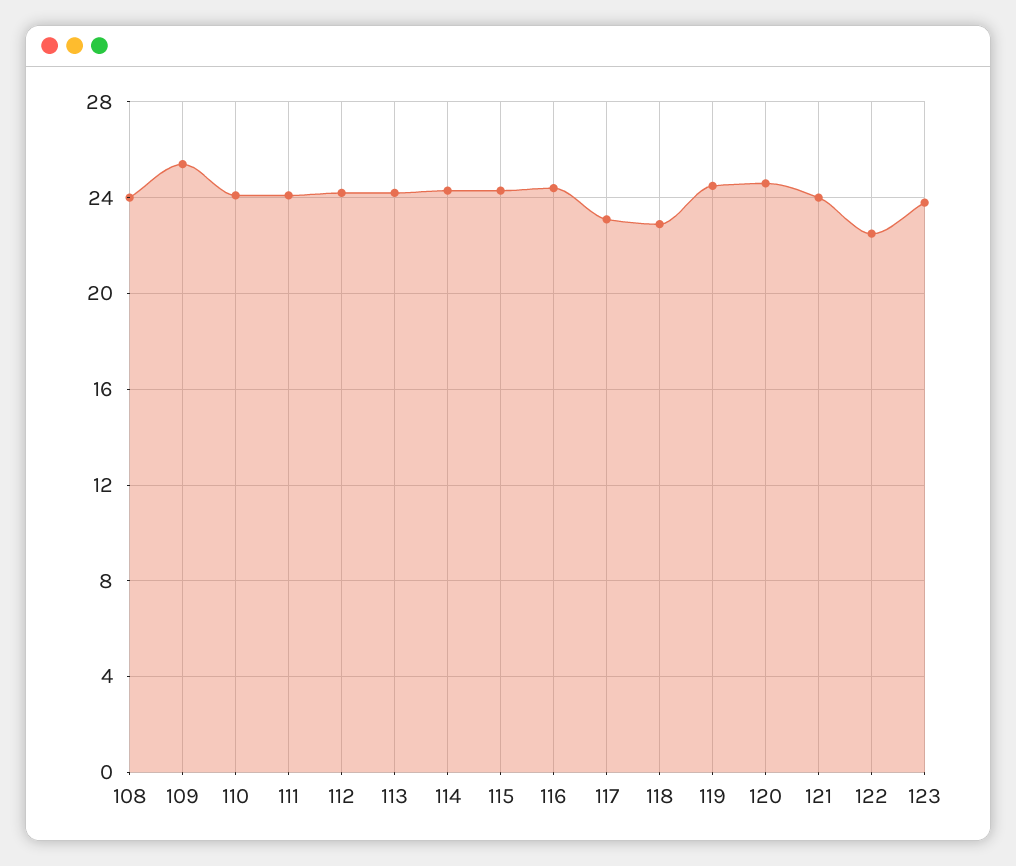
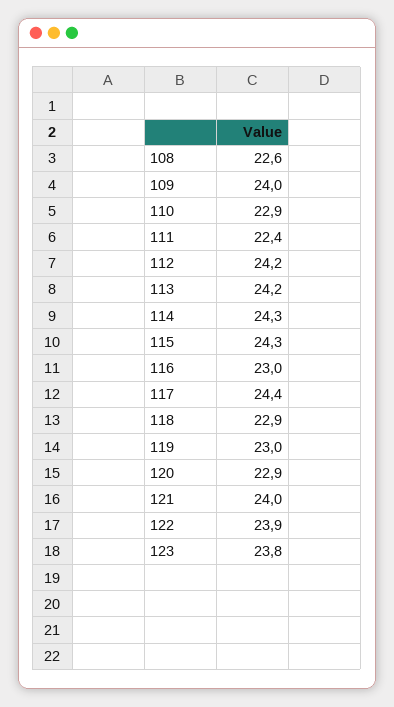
  {
-   "108": 24,
+   "108": 22.6,
-   "109": 25.5,
+   "109": 24,
-   "110": 24,
+   "110": 22.9,
-   "111": 24,
+   "111": 22.4,
    "112": 24.2,
    "113": 24.2,
    "114": 24.3,
    "115": 24.3,
-   "116": 24.5,
+   "116": 23,
-   "117": 23,
+   "117": 24.4,
    "118": 22.9,
-   "119": 24.5,
+   "119": 23,
-   "120": 24.5,
+   "120": 22.9,
    "121": 24,
-   "122": 22.5,
+   "122": 23.9,
    "123": 23.8
  }

